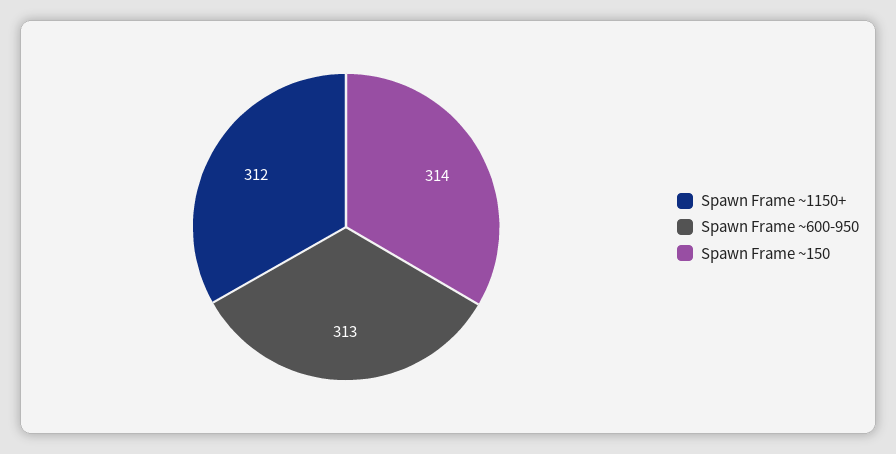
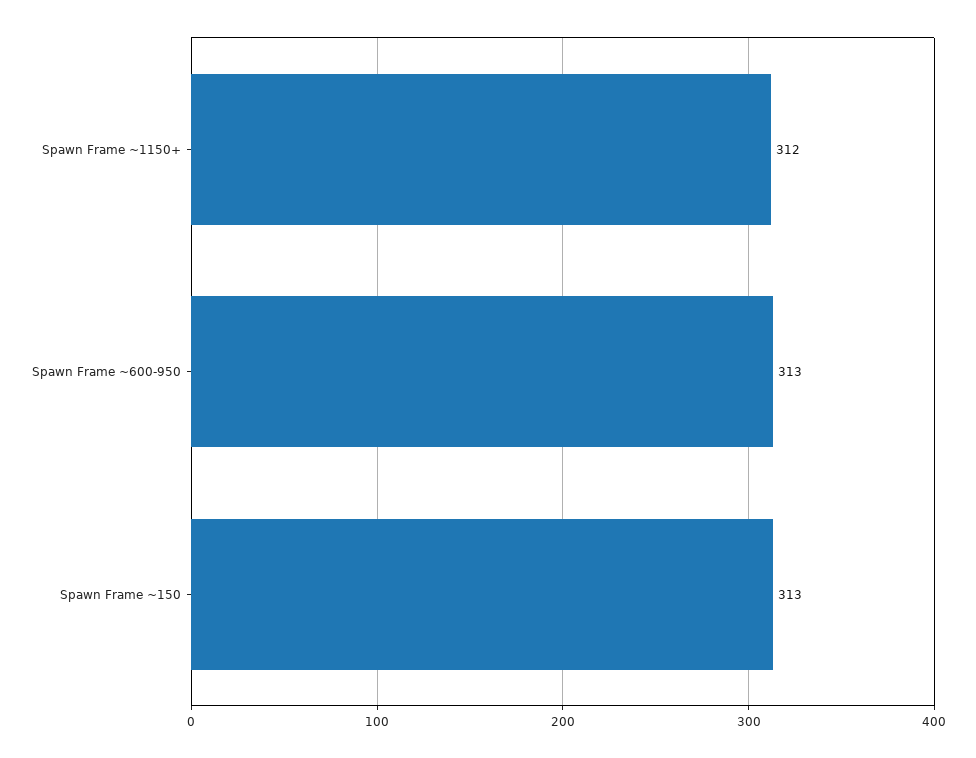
  {
    "Spawn Frame ~1150+": 312,
    "Spawn Frame ~600-950": 313,
-   "Spawn Frame ~150": 314
+   "Spawn Frame ~150": 313
  }

